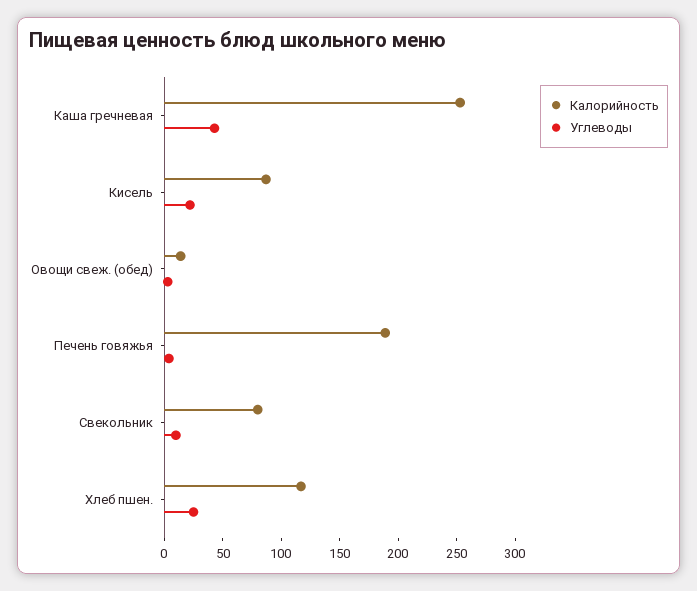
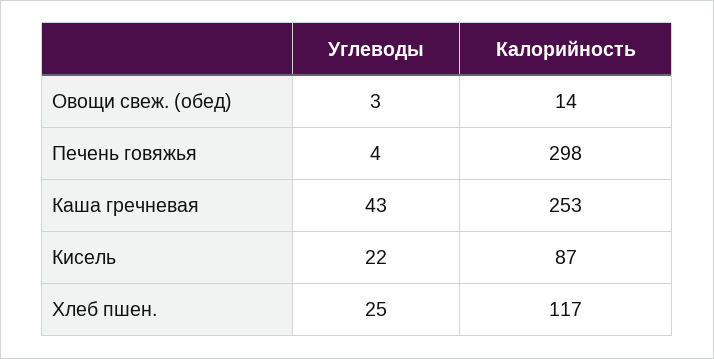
  {
    "Калорийность": {
      "Каша гречневая": 253,
      "Кисель": 87,
      "Овощи свеж. (обед)": 14,
-     "Печень говяжья": 190,
+     "Печень говяжья": 298,
-     "Свекольник": 80,
      "Хлеб пшен.": 117
    },
    "Углеводы": {
      "Каша гречневая": 43,
      "Кисель": 22,
      "Овощи свеж. (обед)": 3,
      "Печень говяжья": 4,
-     "Свекольник": 10,
      "Хлеб пшен.": 25
    }
  }

